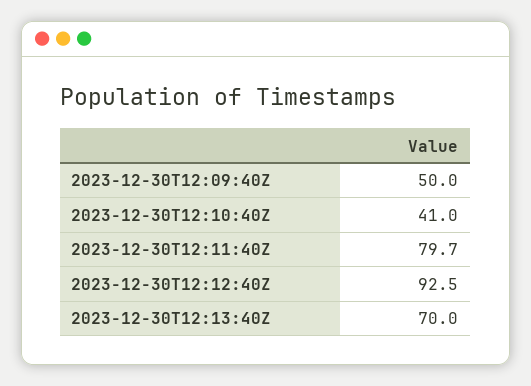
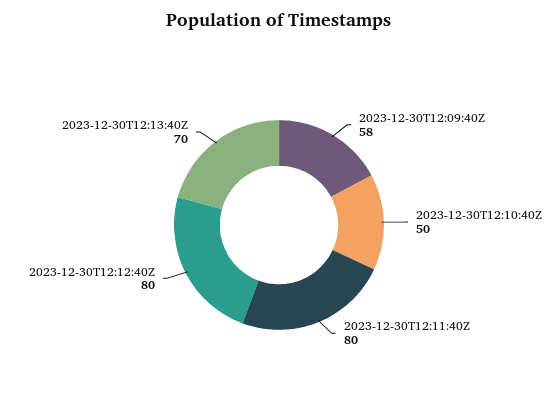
  {
-   "2023-12-30T12:09:40Z": 50,
+   "2023-12-30T12:09:40Z": 58,
-   "2023-12-30T12:10:40Z": 41,
+   "2023-12-30T12:10:40Z": 50,
    "2023-12-30T12:11:40Z": 79.7,
-   "2023-12-30T12:12:40Z": 92.5,
+   "2023-12-30T12:12:40Z": 80,
    "2023-12-30T12:13:40Z": 70
  }

